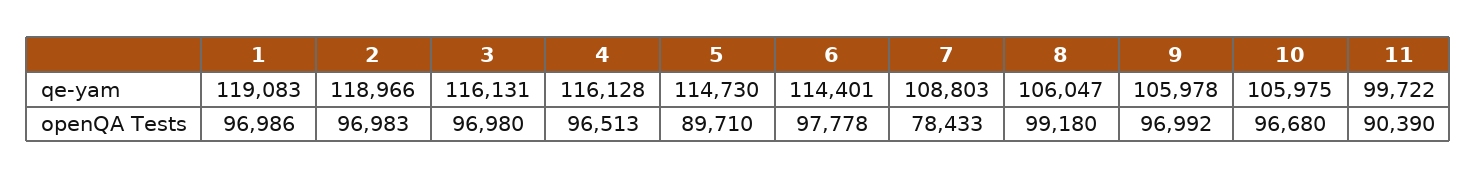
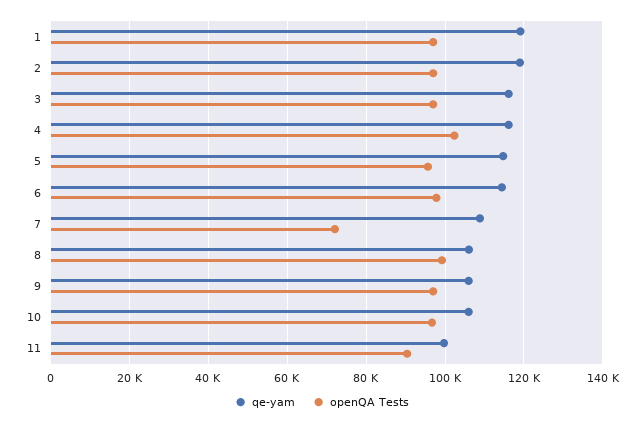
  {
    "qe-yam": {
      "1": 119083,
      "2": 118966,
      "3": 116131,
      "4": 116128,
      "5": 114730,
      "6": 114401,
      "7": 108803,
      "8": 106047,
      "9": 105978,
      "10": 105975,
      "11": 99722
    },
    "openQA Tests": {
      "1": 96986,
      "2": 96983,
      "3": 96980,
-     "4": 96513,
+     "4": 102000,
-     "5": 89710,
+     "5": 96000,
      "6": 97778,
-     "7": 78433,
+     "7": 72000,
      "8": 99180,
      "9": 96992,
      "10": 96680,
      "11": 90390
    }
  }

